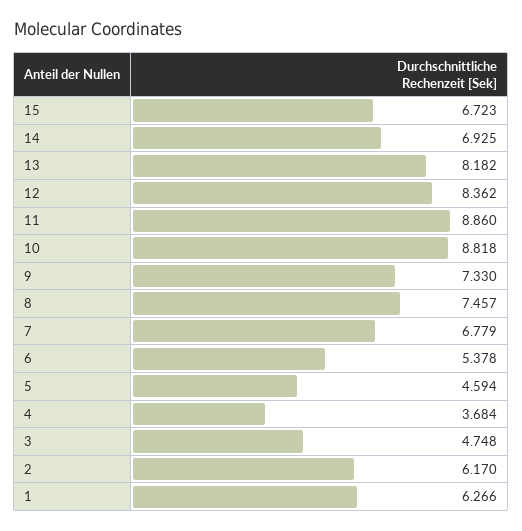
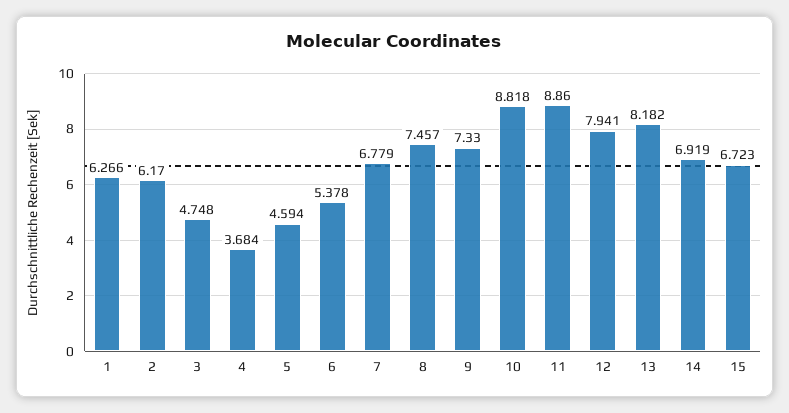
  {
    "15": 6.723,
-   "14": 6.925,
+   "14": 6.919,
    "13": 8.182,
-   "12": 8.362,
+   "12": 7.941,
    "11": 8.86,
    "10": 8.818,
    "9": 7.33,
    "8": 7.457,
    "7": 6.779,
    "6": 5.378,
    "5": 4.594,
    "4": 3.684,
    "3": 4.748,
    "2": 6.17,
    "1": 6.266
  }

